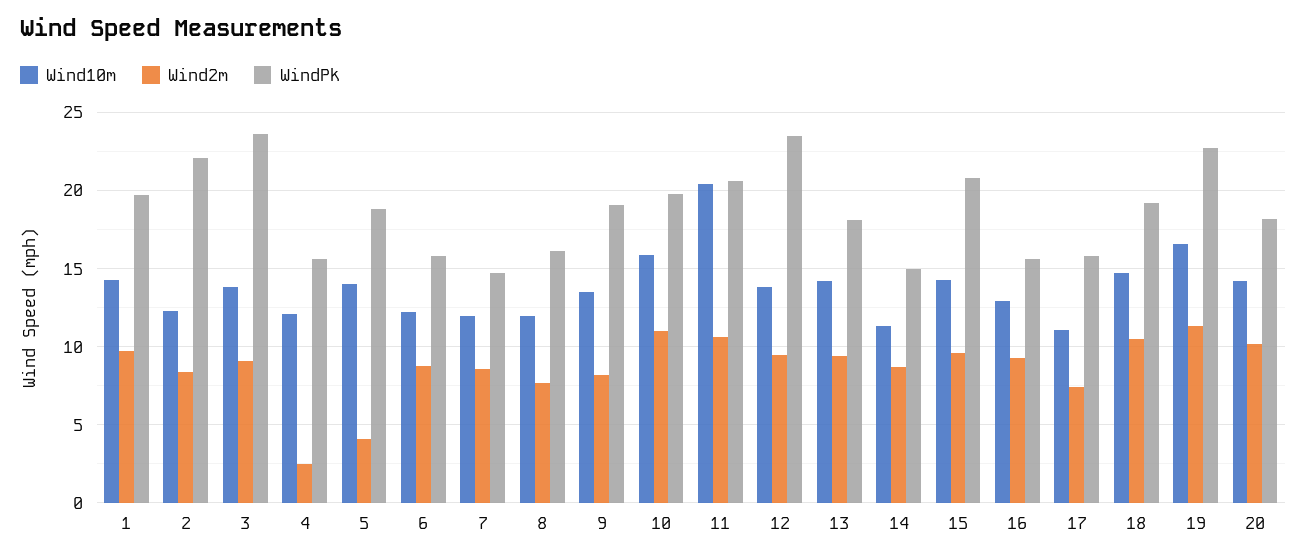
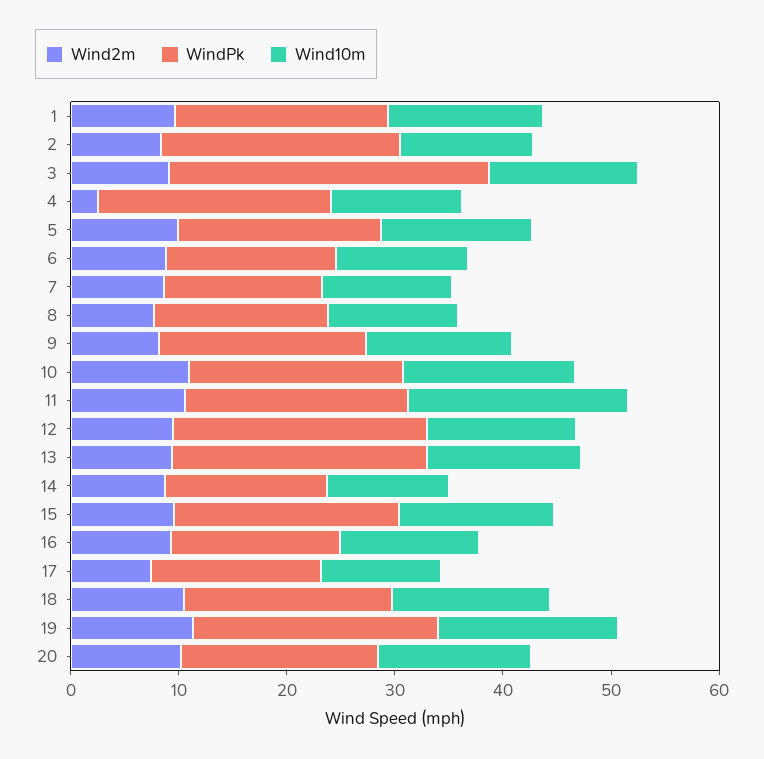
  {
    "Wind10m": {
      "1": 14.5,
      "2": 12.5,
      "3": 14,
      "4": 12,
      "5": 14,
      "6": 12,
      "7": 12,
      "8": 12,
      "9": 13.5,
      "10": 16,
      "11": 20.5,
      "12": 14,
      "13": 14,
      "14": 11.5,
      "15": 14.5,
      "16": 13,
      "17": 11,
      "18": 14.5,
      "19": 16.5,
      "20": 14
    },
    "Wind2m": {
      "1": 9.5,
      "2": 8.5,
      "3": 9,
      "4": 2.5,
-     "5": 4,
+     "5": 10,
      "6": 9,
      "7": 8.5,
      "8": 7.5,
      "9": 8,
      "10": 11,
      "11": 10.5,
      "12": 9.5,
      "13": 9.5,
      "14": 8.5,
      "15": 9.5,
      "16": 9.5,
      "17": 7.5,
      "18": 10.5,
      "19": 11.5,
      "20": 10
    },
    "WindPk": {
      "1": 19.5,
      "2": 22,
-     "3": 23.5,
+     "3": 30,
-     "4": 15.5,
+     "4": 22,
      "5": 19,
      "6": 16,
      "7": 14.5,
      "8": 16,
      "9": 19,
      "10": 20,
      "11": 20.5,
      "12": 23.5,
-     "13": 18,
+     "13": 24,
      "14": 15,
      "15": 21,
      "16": 15.5,
      "17": 16,
      "18": 19,
      "19": 22.5,
      "20": 18
    }
  }

